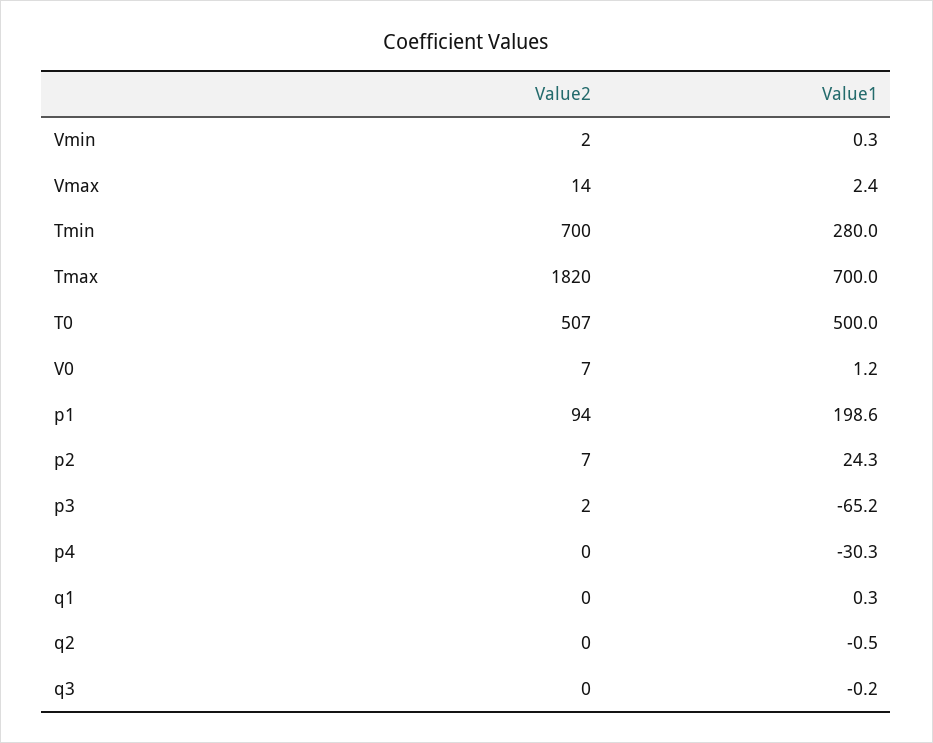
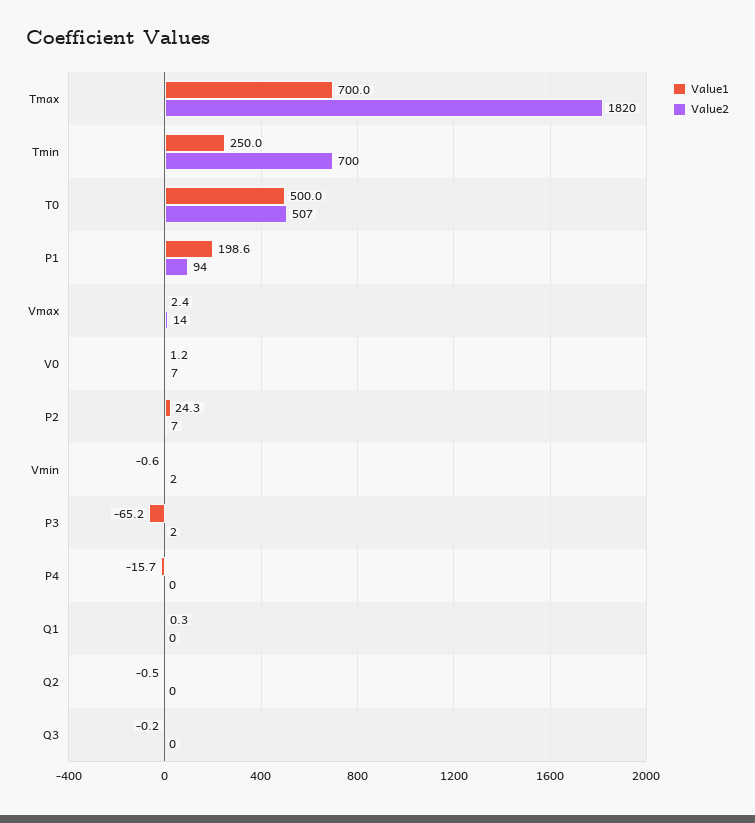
  {
    "Value2": {
      "Vmin": 2,
      "Vmax": 14,
      "Tmin": 700,
      "Tmax": 1820,
      "T0": 507,
      "V0": 7,
      "p1": 94,
      "p2": 7,
      "p3": 2,
      "p4": 0,
      "q1": 0,
      "q2": 0,
      "q3": 0
    },
    "Value1": {
-     "Vmin": 0.3,
+     "Vmin": -0.6,
      "Vmax": 2.4,
-     "Tmin": 280,
+     "Tmin": 250,
      "Tmax": 700,
      "T0": 500,
      "V0": 1.2,
      "p1": 198.6,
      "p2": 24.3,
      "p3": -65.2,
-     "p4": -30.3,
+     "p4": -15.7,
      "q1": 0.3,
      "q2": -0.5,
      "q3": -0.2
    }
  }

